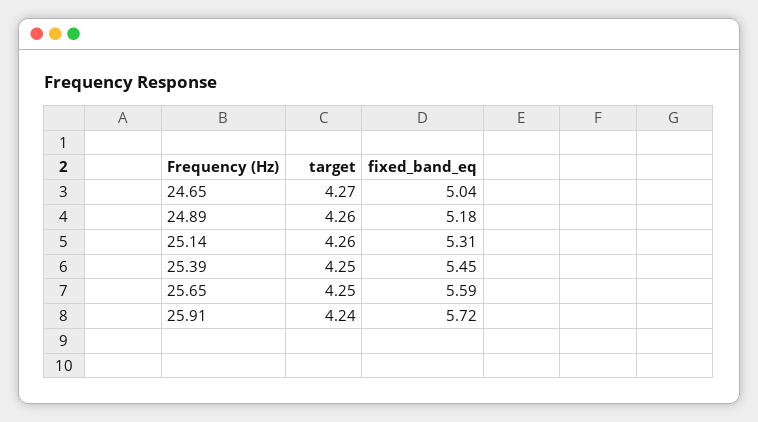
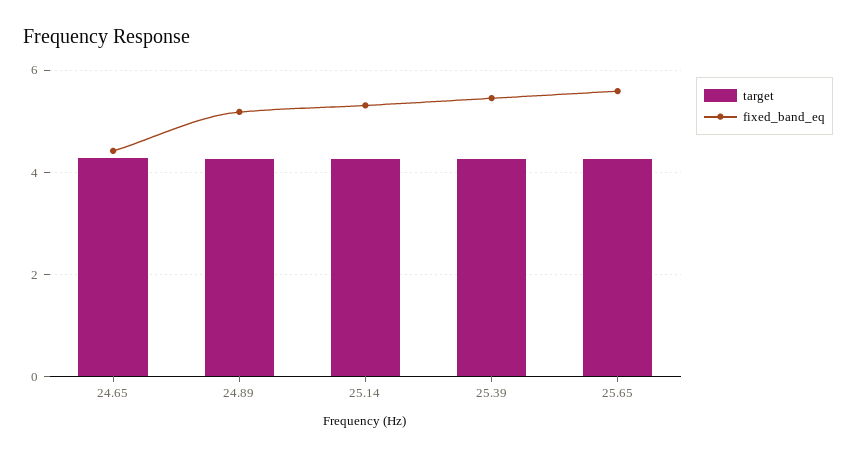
  {
    "target": {
      "24.65": 4.27,
      "24.89": 4.26,
      "25.14": 4.26,
      "25.39": 4.25,
-     "25.65": 4.25,
+     "25.65": 4.25
-     "25.91": 4.24
    },
    "fixed_band_eq": {
-     "24.65": 5.04,
+     "24.65": 4.4,
      "24.89": 5.18,
      "25.14": 5.31,
      "25.39": 5.45,
-     "25.65": 5.59,
+     "25.65": 5.59
-     "25.91": 5.72
    }
  }

